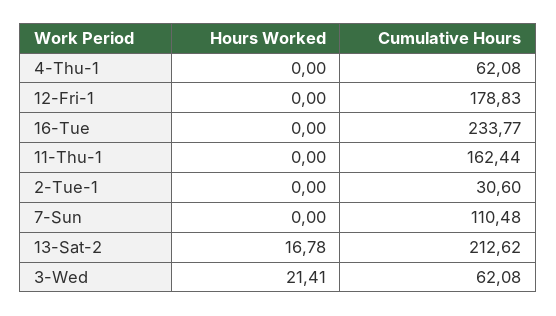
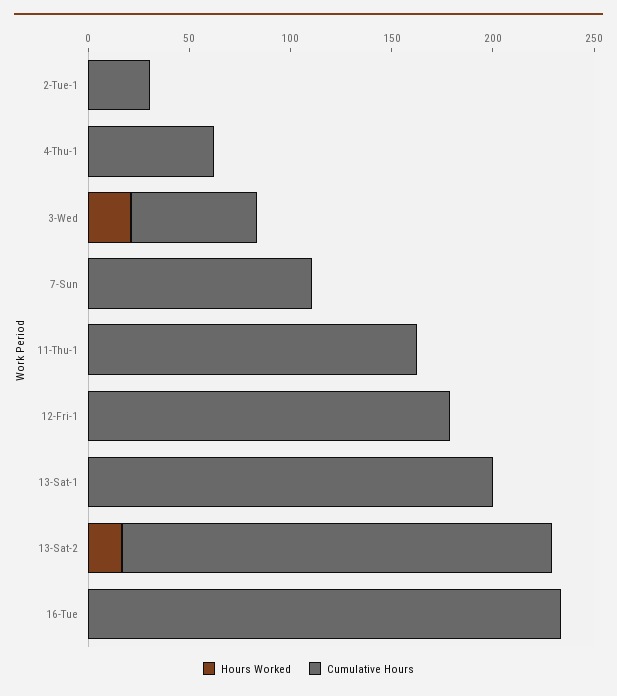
  {
    "Hours Worked": {
      "4-Thu-1": 0,
      "12-Fri-1": 0,
      "16-Tue": 0,
      "11-Thu-1": 0,
      "2-Tue-1": 0,
      "7-Sun": 0,
      "13-Sat-2": 16.78,
-     "3-Wed": 21.41
+     "3-Wed": 21.41,
+     "13-Sat-1": 0
    },
    "Cumulative Hours": {
      "4-Thu-1": 62.08,
      "12-Fri-1": 178.83,
      "16-Tue": 233.77,
      "11-Thu-1": 162.44,
      "2-Tue-1": 30.6,
      "7-Sun": 110.48,
      "13-Sat-2": 212.62,
-     "3-Wed": 62.08
+     "3-Wed": 62.08,
+     "13-Sat-1": 200
    }
  }

